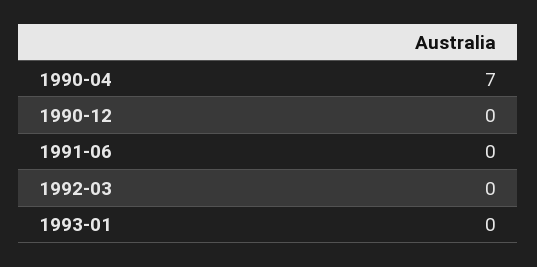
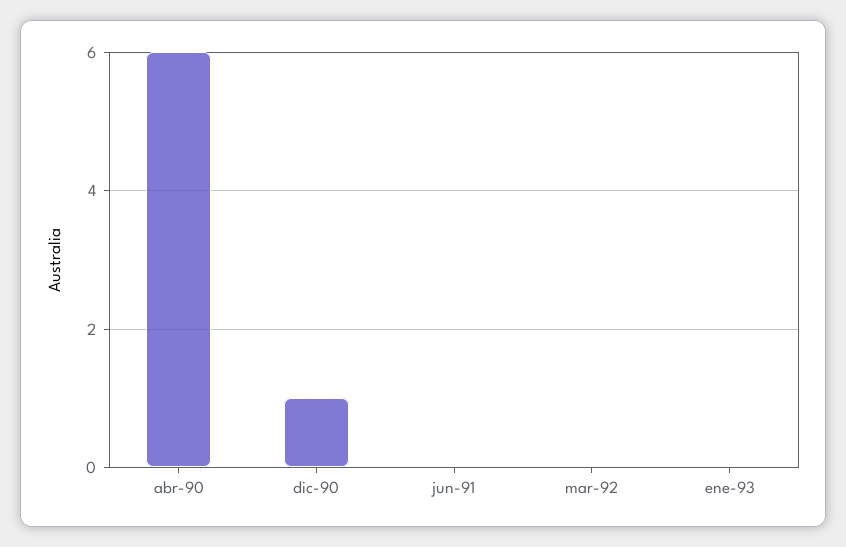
  {
-   "1990-04": 7,
+   "1990-04": 6,
-   "1990-12": 0,
+   "1990-12": 1,
    "1991-06": 0,
    "1992-03": 0,
    "1993-01": 0
  }

